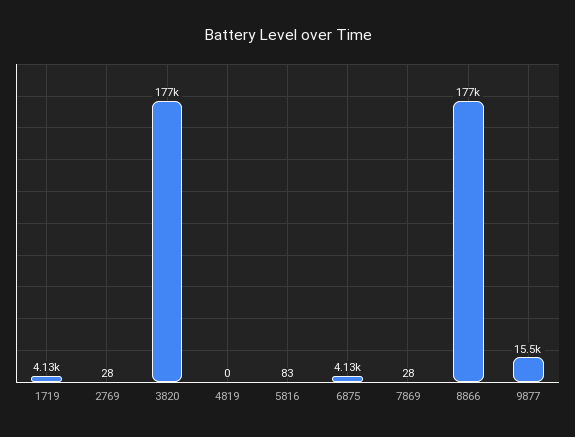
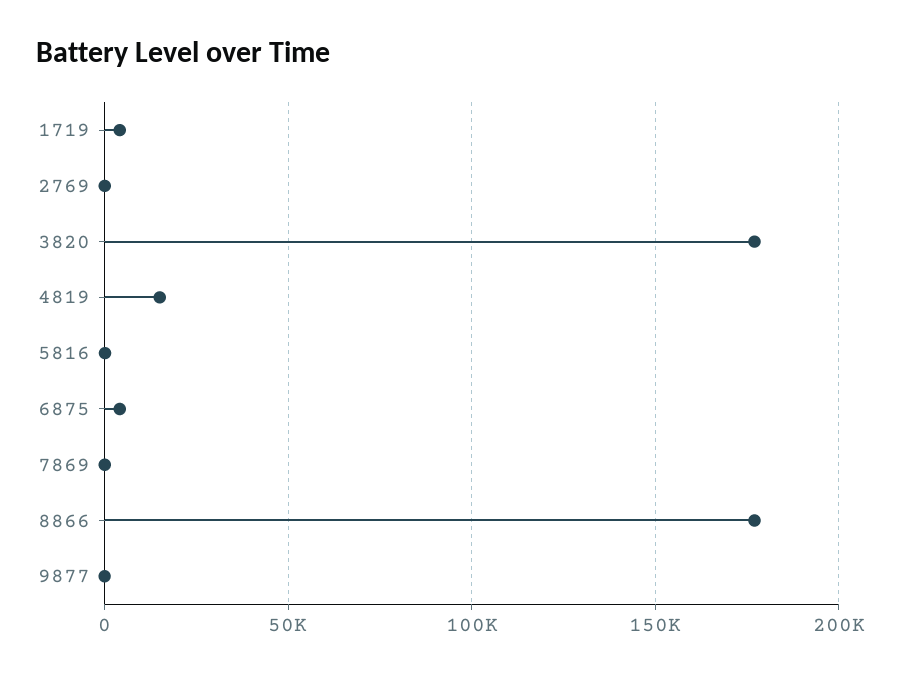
  {
    "1719": 4130,
    "2769": 28,
    "3820": 177000,
-   "4819": 0,
+   "4819": 15000,
    "5816": 83,
    "6875": 4130,
    "7869": 28,
    "8866": 177000,
-   "9877": 15500
+   "9877": 0
  }

